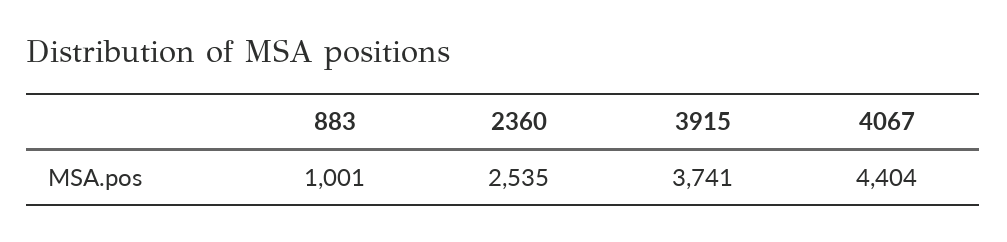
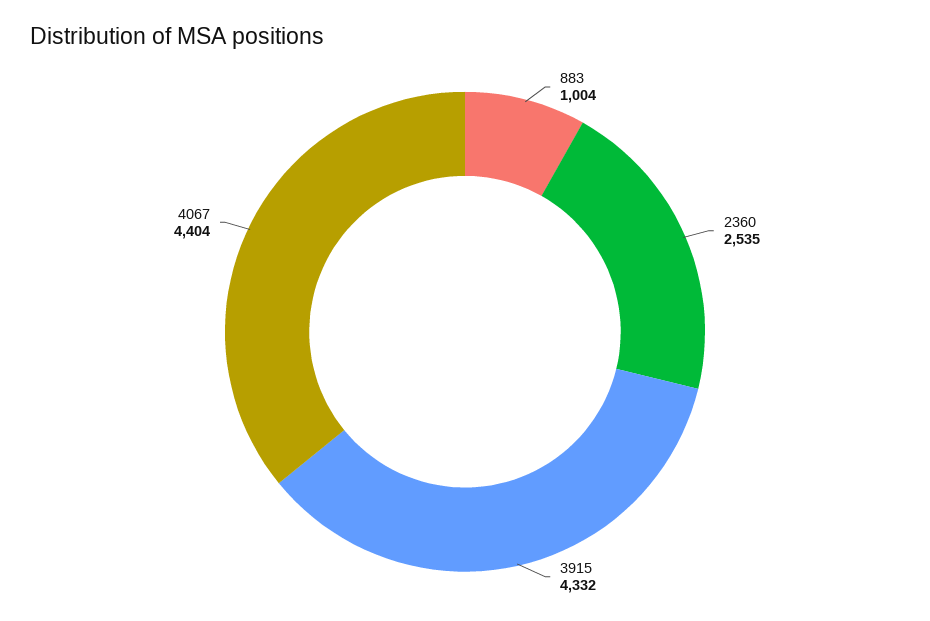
  {
-   "883": 1001,
+   "883": 1004,
    "2360": 2535,
-   "3915": 3741,
+   "3915": 4332,
    "4067": 4404
  }

